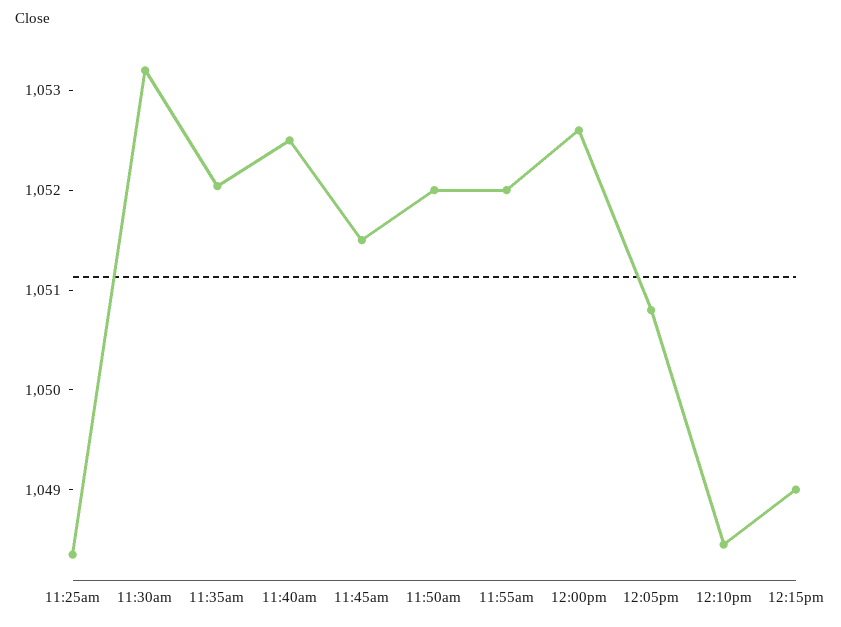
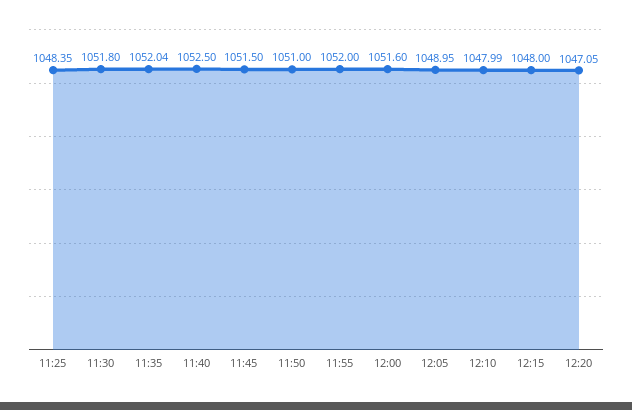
  {
    "11:25am": 1048.35,
-   "11:30am": 1053.2,
+   "11:30am": 1051.8,
    "11:35am": 1052.04,
    "11:40am": 1052.5,
    "11:45am": 1051.5,
-   "11:50am": 1052,
+   "11:50am": 1051,
    "11:55am": 1052,
-   "12:00pm": 1052.6,
+   "12:00pm": 1051.6,
-   "12:05pm": 1050.8,
+   "12:05pm": 1048.95,
-   "12:10pm": 1048.4,
+   "12:10pm": 1047.99,
-   "12:15pm": 1049
+   "12:15pm": 1048,
+   "12:20": 1047.05
  }

